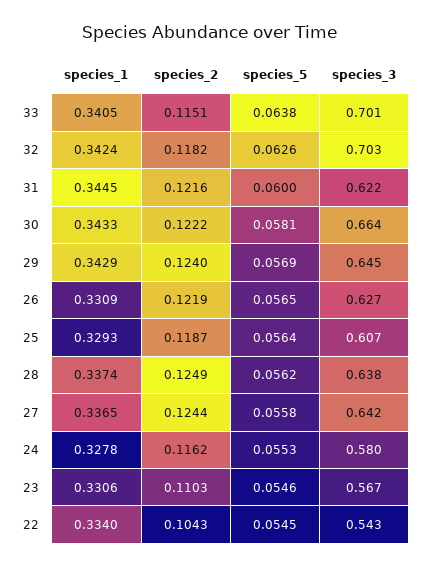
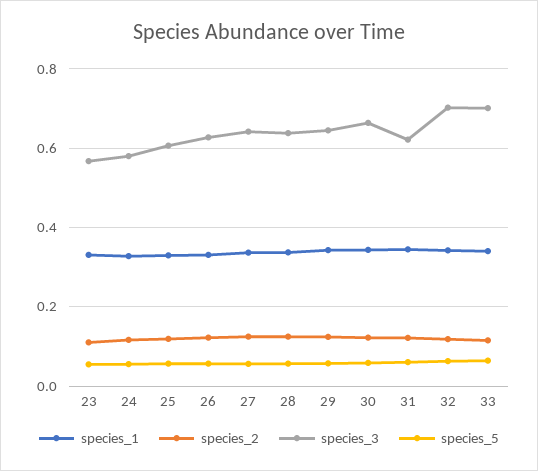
  {
    "species_1": {
      "33": 0.3405,
      "32": 0.3424,
      "31": 0.3445,
      "30": 0.3433,
      "29": 0.3429,
      "26": 0.3309,
      "25": 0.3293,
      "28": 0.3374,
      "27": 0.3365,
      "24": 0.3278,
-     "23": 0.3306,
+     "23": 0.3306
-     "22": 0.334
    },
    "species_2": {
      "33": 0.1151,
      "32": 0.1182,
      "31": 0.1216,
      "30": 0.1222,
      "29": 0.124,
      "26": 0.1219,
      "25": 0.1187,
      "28": 0.1249,
      "27": 0.1244,
      "24": 0.1162,
-     "23": 0.1103,
+     "23": 0.1103
-     "22": 0.1043
    },
    "species_5": {
      "33": 0.0638,
      "32": 0.0626,
      "31": 0.06,
      "30": 0.0581,
      "29": 0.0569,
      "26": 0.0565,
      "25": 0.0564,
      "28": 0.0562,
      "27": 0.0558,
      "24": 0.0553,
-     "23": 0.0546,
+     "23": 0.0546
-     "22": 0.0545
    },
    "species_3": {
      "33": 0.701,
      "32": 0.703,
      "31": 0.622,
      "30": 0.664,
      "29": 0.645,
      "26": 0.627,
      "25": 0.607,
      "28": 0.638,
      "27": 0.642,
      "24": 0.58,
-     "23": 0.567,
+     "23": 0.567
-     "22": 0.543
    }
  }

